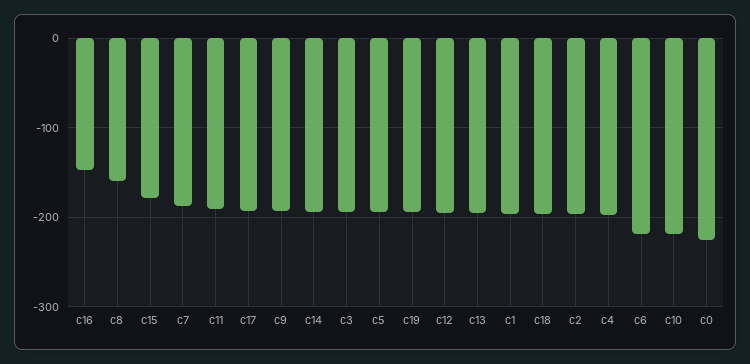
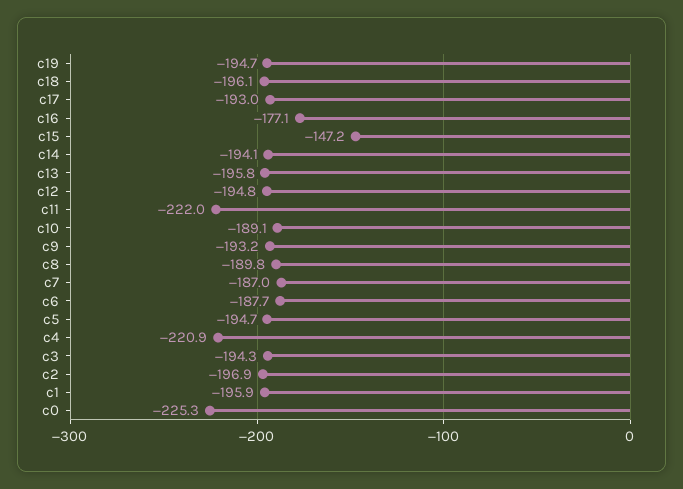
  {
-   "c16": -150,
+   "c16": -177.1,
-   "c8": -160,
+   "c8": -189.8,
-   "c15": -180,
+   "c15": -147.2,
    "c7": -187,
-   "c11": -190,
+   "c11": -222,
    "c17": -193,
    "c9": -193.2,
    "c14": -194.1,
    "c3": -194.3,
    "c5": -194.7,
    "c19": -194.7,
    "c12": -194.8,
    "c13": -195.8,
    "c1": -195.9,
    "c18": -196.1,
    "c2": -196.9,
-   "c4": -200,
+   "c4": -220.9,
-   "c6": -220,
+   "c6": -187.7,
-   "c10": -220,
+   "c10": -189.1,
    "c0": -225.3
  }

